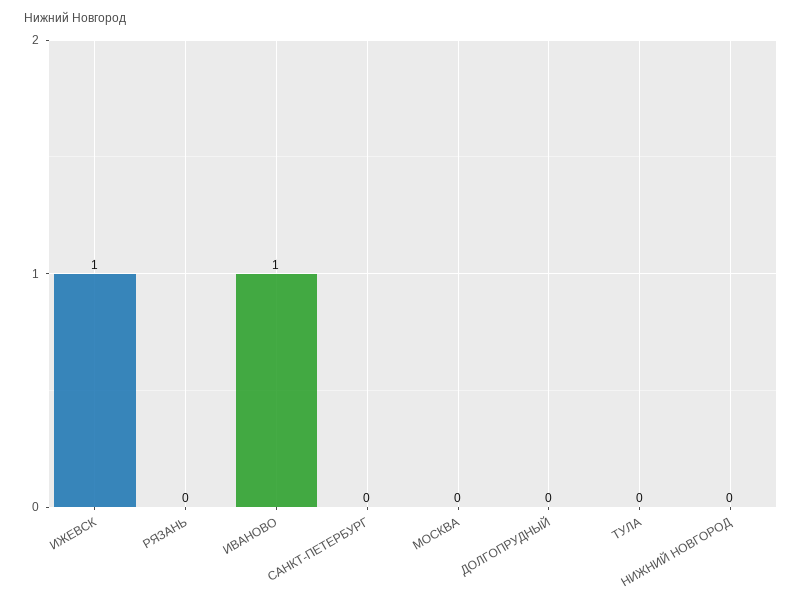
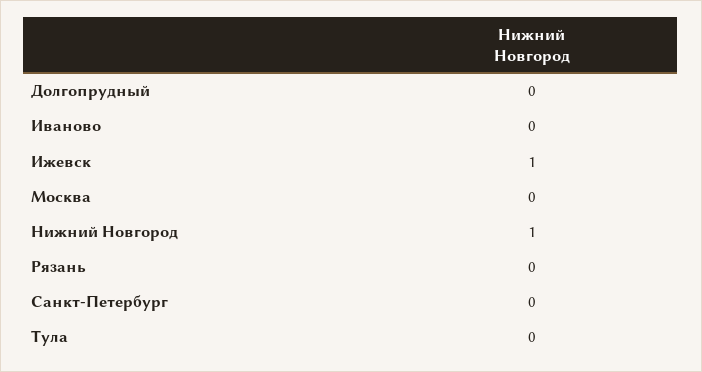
  {
    "ИЖЕВСК": 1,
    "РЯЗАНЬ": 0,
-   "ИВАНОВО": 1,
+   "ИВАНОВО": 0,
    "САНКТ-ПЕТЕРБУРГ": 0,
    "МОСКВА": 0,
    "ДОЛГОПРУДНЫЙ": 0,
    "ТУЛА": 0,
-   "НИЖНИЙ НОВГОРОД": 0
+   "НИЖНИЙ НОВГОРОД": 1
  }

